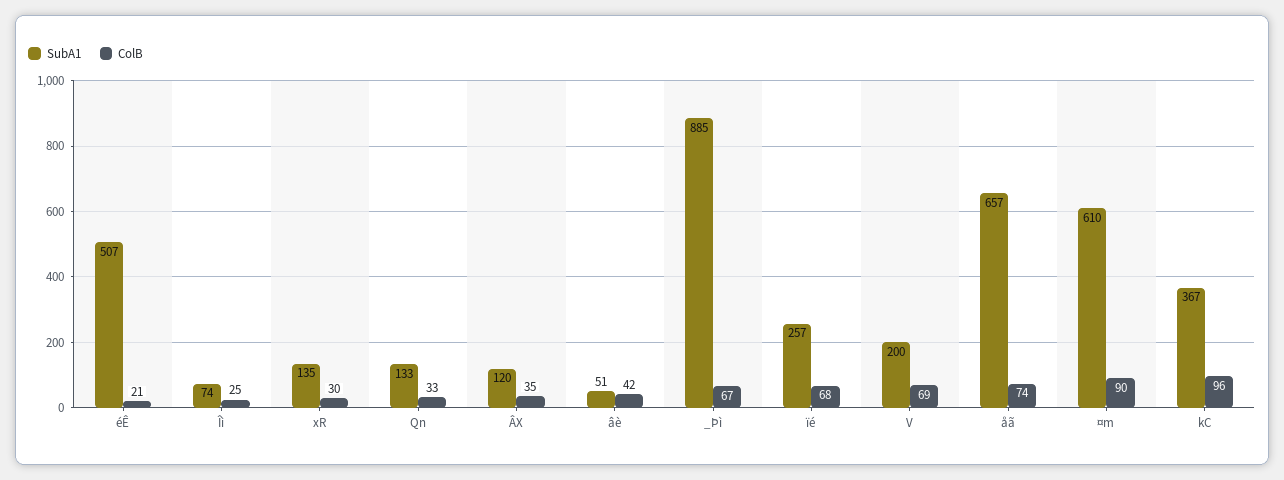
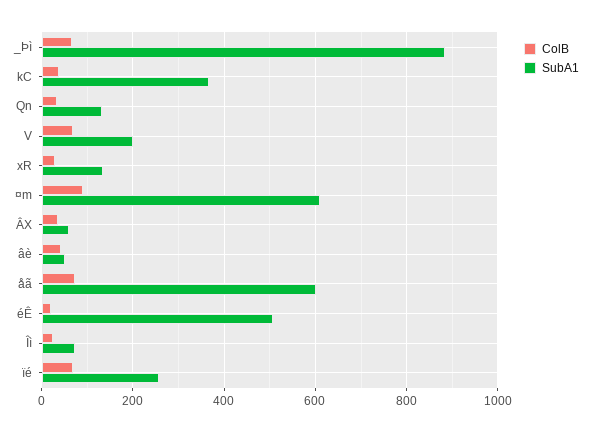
  {
    "SubA1": {
      "éÊ": 507,
      "Îì": 74,
      "xR": 135,
      "Qn": 133,
-     "ÂX": 120,
+     "ÂX": 60,
      "âè": 51,
      "_Þì": 885,
      "ïé": 257,
      "V": 200,
-     "åã": 657,
+     "åã": 600,
      "¤m": 610,
      "kC": 367
    },
    "ColB": {
      "éÊ": 21,
      "Îì": 25,
      "xR": 30,
      "Qn": 33,
      "ÂX": 35,
      "âè": 42,
      "_Þì": 67,
      "ïé": 68,
      "V": 69,
      "åã": 74,
      "¤m": 90,
-     "kC": 96
+     "kC": 40
    }
  }

